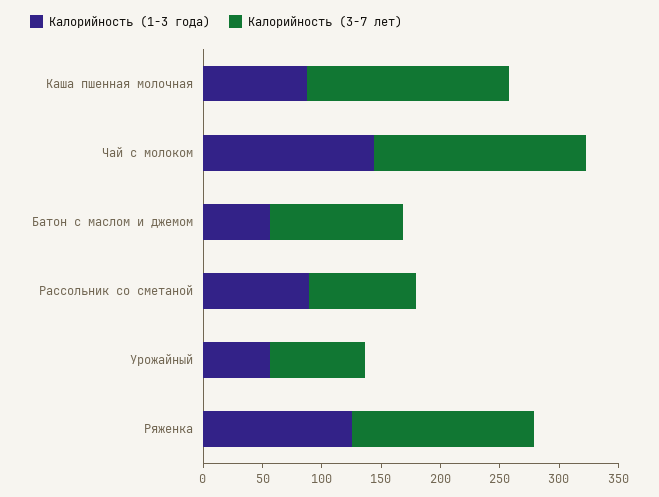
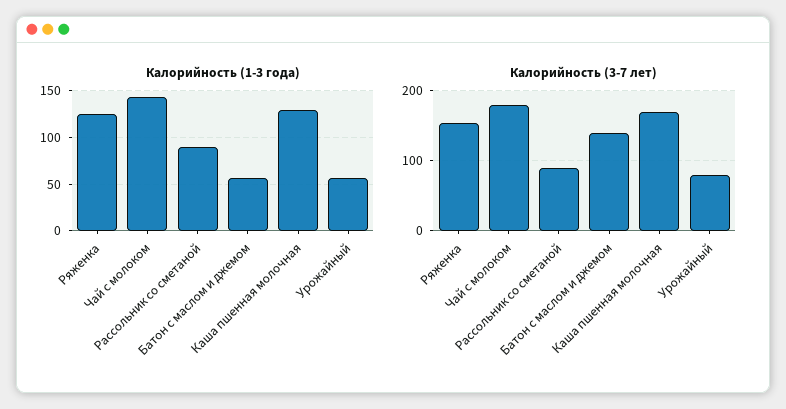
  {
    "Калорийность (1-3 года)": {
-     "Каша пшенная молочная": 90,
+     "Каша пшенная молочная": 130,
      "Чай с молоком": 140,
      "Батон с маслом и джемом": 60,
      "Рассольник со сметаной": 90,
      "Урожайный": 60,
      "Ряженка": 120
    },
    "Калорийность (3-7 лет)": {
      "Каша пшенная молочная": 170,
      "Чай с молоком": 180,
-     "Батон с маслом и джемом": 110,
+     "Батон с маслом и джемом": 140,
      "Рассольник со сметаной": 90,
      "Урожайный": 80,
      "Ряженка": 150
    }
  }

